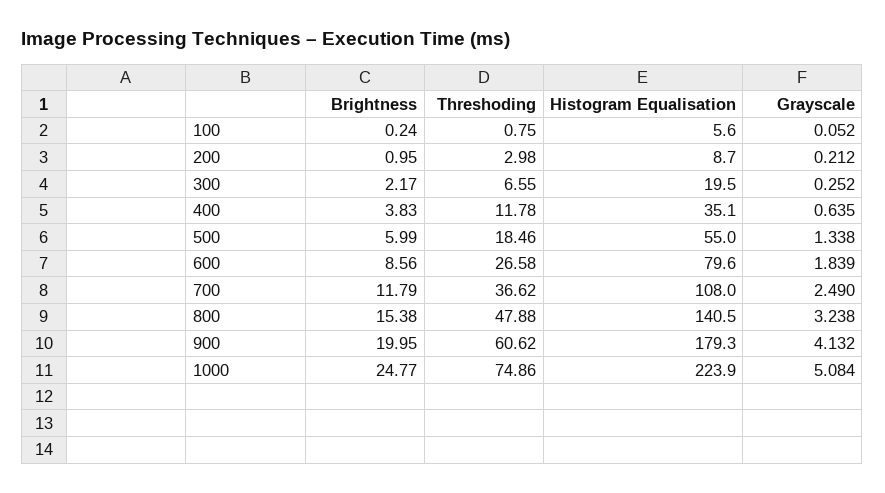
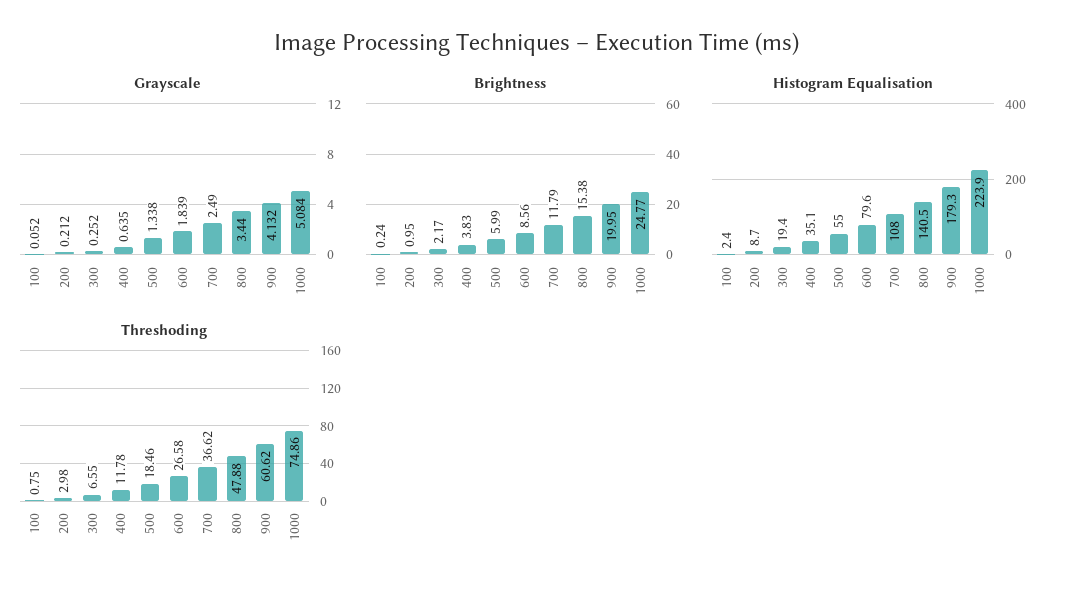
  {
    "Brightness": {
      "100": 0.24,
      "200": 0.95,
      "300": 2.17,
      "400": 3.83,
      "500": 5.99,
      "600": 8.56,
      "700": 11.79,
      "800": 15.38,
      "900": 19.95,
      "1000": 24.77
    },
    "Threshoding": {
      "100": 0.75,
      "200": 2.98,
      "300": 6.55,
      "400": 11.78,
      "500": 18.46,
      "600": 26.58,
      "700": 36.62,
      "800": 47.88,
      "900": 60.62,
      "1000": 74.86
    },
    "Histogram Equalisation": {
-     "100": 5.6,
+     "100": 2.4,
      "200": 8.7,
-     "300": 19.5,
+     "300": 19.4,
      "400": 35.1,
      "500": 55,
      "600": 79.6,
      "700": 108,
      "800": 140.5,
      "900": 179.3,
      "1000": 223.9
    },
    "Grayscale": {
      "100": 0.052,
      "200": 0.212,
      "300": 0.252,
      "400": 0.635,
      "500": 1.338,
      "600": 1.839,
      "700": 2.49,
-     "800": 3.238,
+     "800": 3.44,
      "900": 4.132,
      "1000": 5.084
    }
  }

